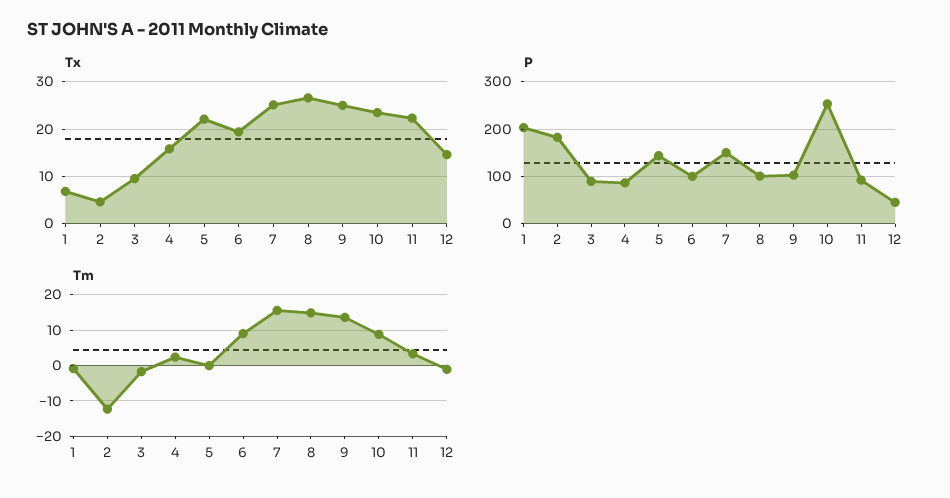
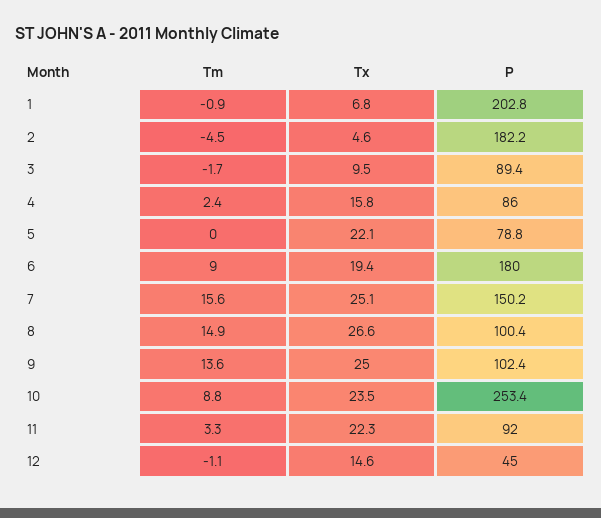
  {
    "Tx": {
      "1": 6.8,
      "2": 4.6,
      "3": 9.5,
      "4": 15.8,
      "5": 22.1,
      "6": 19.4,
      "7": 25.1,
      "8": 26.6,
      "9": 25,
      "10": 23.5,
      "11": 22.3,
      "12": 14.6
    },
    "P": {
      "1": 202.8,
      "2": 182.2,
      "3": 89.4,
      "4": 86,
-     "5": 140,
+     "5": 78.8,
-     "6": 100,
+     "6": 180,
      "7": 150.2,
      "8": 100.4,
      "9": 102.4,
      "10": 253.4,
      "11": 92,
      "12": 45
    },
    "Tm": {
      "1": -0.9,
-     "2": -12,
+     "2": -4.5,
      "3": -1.7,
      "4": 2.4,
      "5": 0,
      "6": 9,
      "7": 15.6,
      "8": 14.9,
      "9": 13.6,
      "10": 8.8,
      "11": 3.3,
      "12": -1.1
    }
  }

